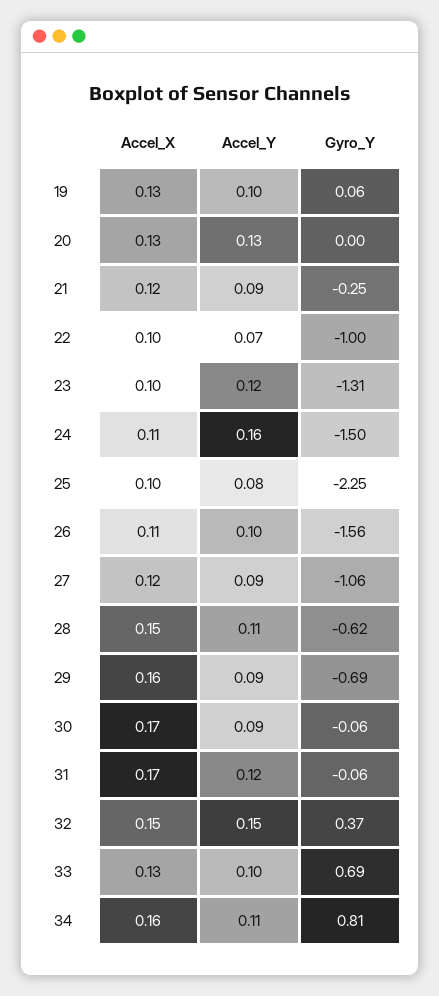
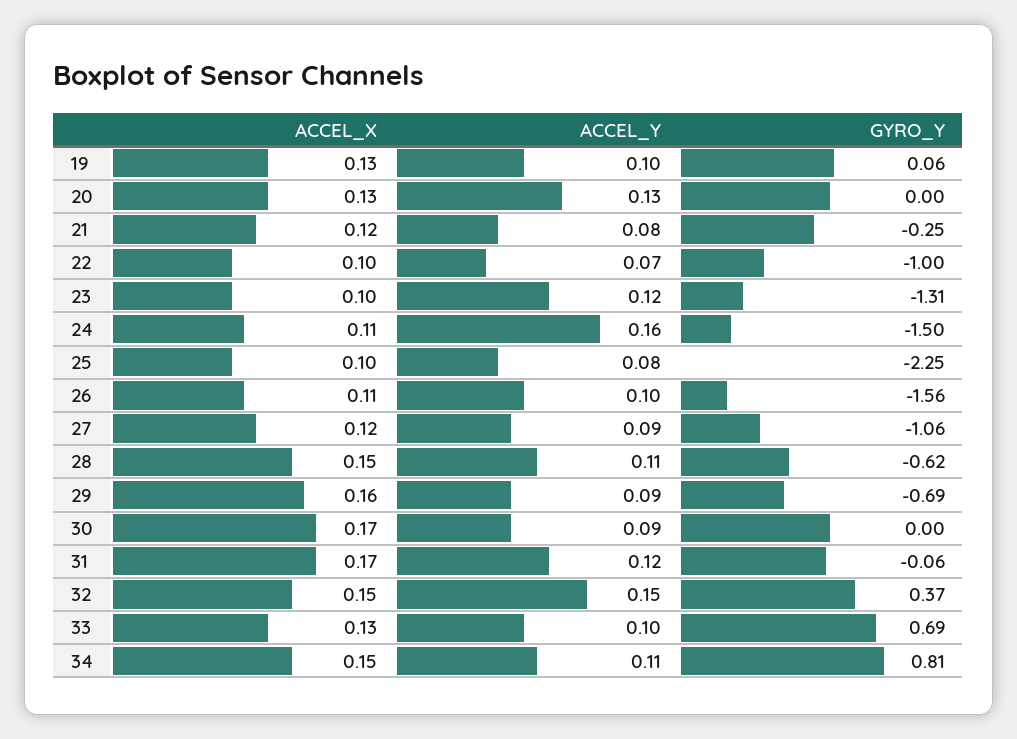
  {
    "Accel_X": {
      "19": 0.13,
      "20": 0.13,
      "21": 0.12,
      "22": 0.1,
      "23": 0.1,
      "24": 0.11,
      "25": 0.1,
      "26": 0.11,
      "27": 0.12,
      "28": 0.15,
      "29": 0.16,
      "30": 0.17,
      "31": 0.17,
      "32": 0.15,
      "33": 0.13,
-     "34": 0.16
+     "34": 0.15
    },
    "Accel_Y": {
      "19": 0.1,
      "20": 0.13,
-     "21": 0.09,
+     "21": 0.08,
      "22": 0.07,
      "23": 0.12,
      "24": 0.16,
      "25": 0.08,
      "26": 0.1,
      "27": 0.09,
      "28": 0.11,
      "29": 0.09,
      "30": 0.09,
      "31": 0.12,
      "32": 0.15,
      "33": 0.1,
      "34": 0.11
    },
    "Gyro_Y": {
      "19": 0.06,
      "20": 0,
      "21": -0.25,
      "22": -1,
      "23": -1.31,
      "24": -1.5,
      "25": -2.25,
      "26": -1.56,
      "27": -1.06,
      "28": -0.62,
      "29": -0.69,
-     "30": -0.06,
+     "30": 0,
      "31": -0.06,
      "32": 0.37,
      "33": 0.69,
      "34": 0.81
    }
  }

